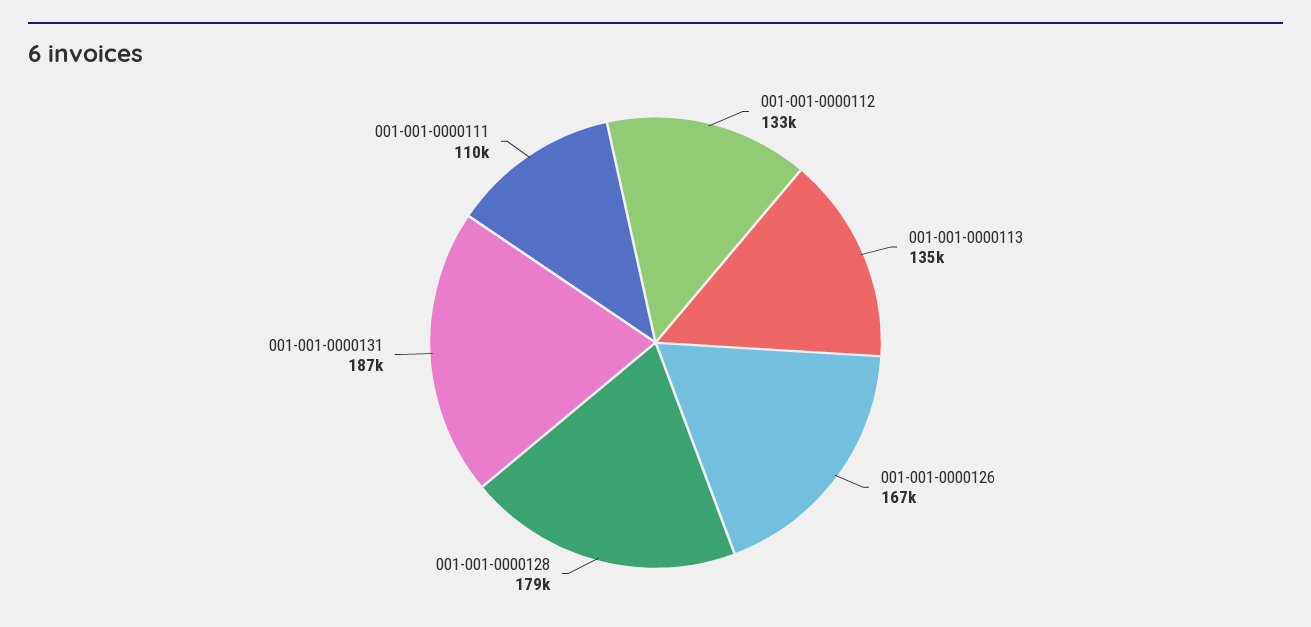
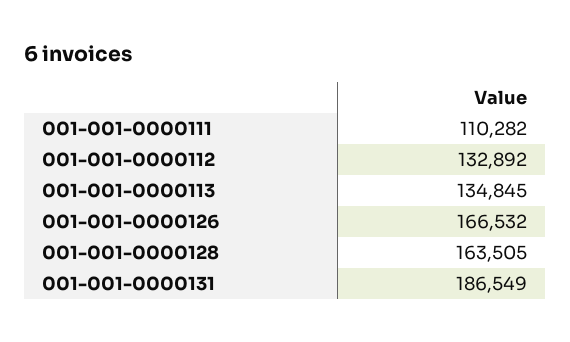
  {
    "001-001-0000112": 132892,
    "001-001-0000113": 134845,
    "001-001-0000126": 166532,
-   "001-001-0000128": 179000,
+   "001-001-0000128": 163505,
    "001-001-0000131": 186549,
    "001-001-0000111": 110282
  }

